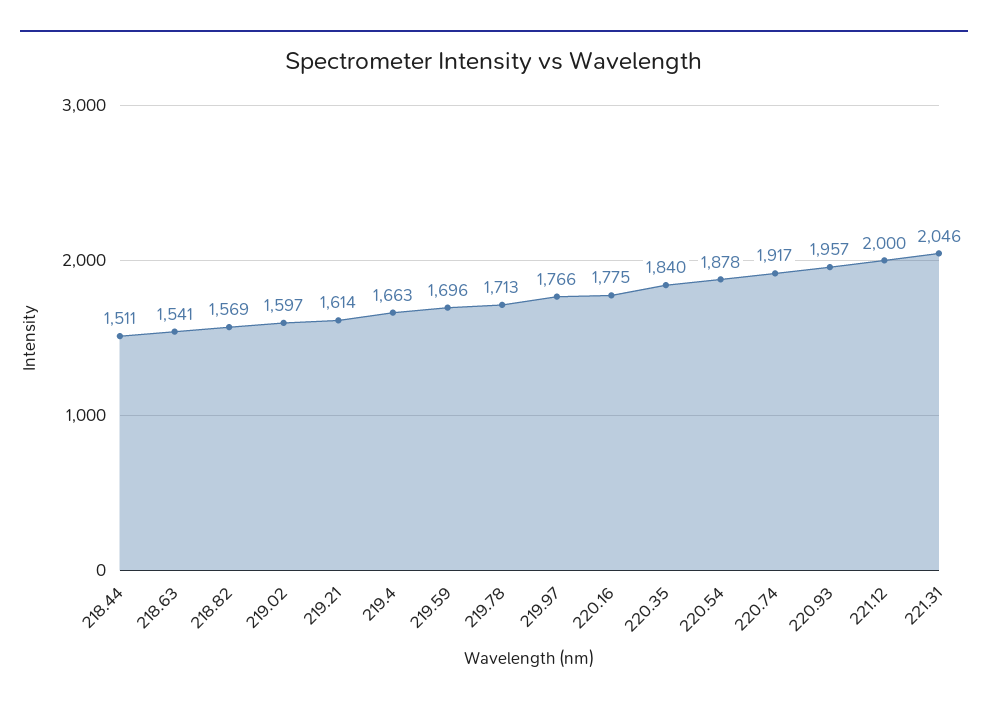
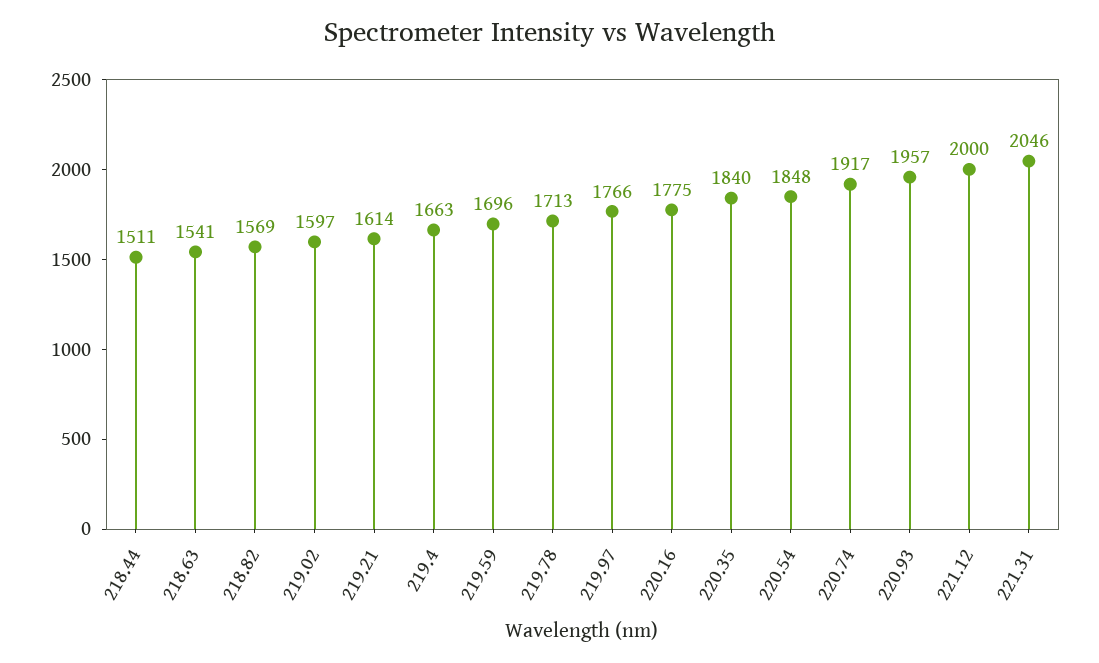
  {
    "218.44": 1511,
    "218.63": 1541,
    "218.82": 1569,
    "219.02": 1597,
    "219.21": 1614,
    "219.4": 1663,
    "219.59": 1696,
    "219.78": 1713,
    "219.97": 1766,
    "220.16": 1775,
    "220.35": 1840,
-   "220.54": 1878,
+   "220.54": 1848,
    "220.74": 1917,
    "220.93": 1957,
    "221.12": 2000,
    "221.31": 2046
  }

